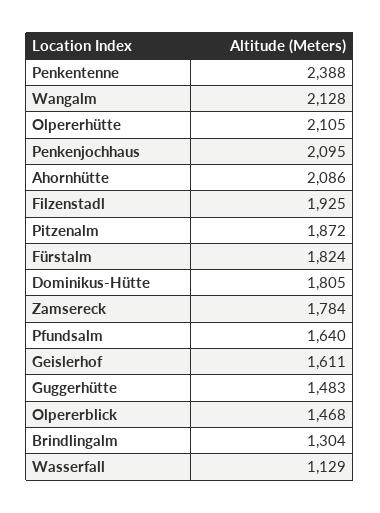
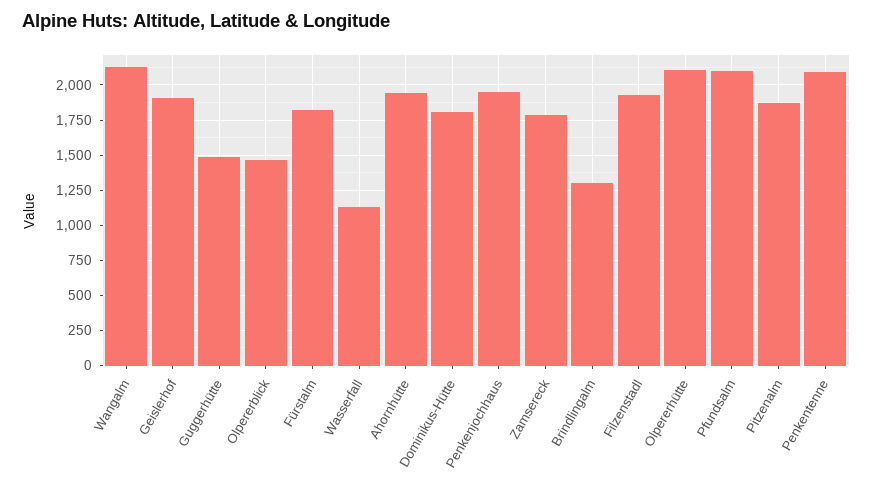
  {
-   "Penkentenne": 2388,
+   "Penkentenne": 2100,
    "Wangalm": 2128,
    "Olpererhütte": 2105,
-   "Penkenjochhaus": 2095,
+   "Penkenjochhaus": 1950,
-   "Ahornhütte": 2086,
+   "Ahornhütte": 1950,
    "Filzenstadl": 1925,
    "Pitzenalm": 1872,
    "Fürstalm": 1824,
    "Dominikus-Hütte": 1805,
    "Zamsereck": 1784,
-   "Pfundsalm": 1640,
+   "Pfundsalm": 2100,
-   "Geislerhof": 1611,
+   "Geislerhof": 1900,
    "Guggerhütte": 1483,
    "Olpererblick": 1468,
    "Brindlingalm": 1304,
    "Wasserfall": 1129
  }

